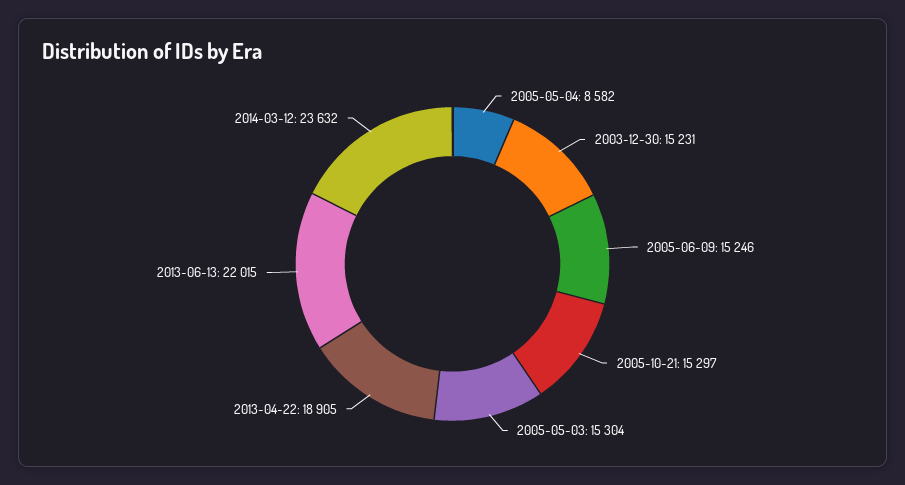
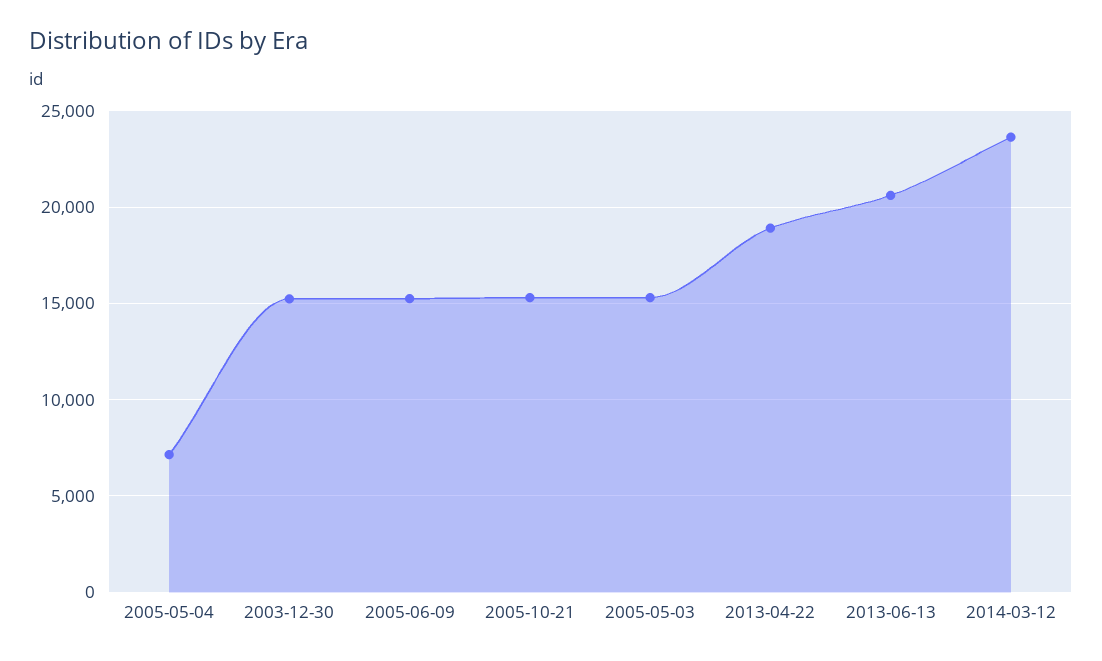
  {
-   "2005-05-04": 8582,
+   "2005-05-04": 7000,
    "2003-12-30": 15231,
    "2005-06-09": 15246,
    "2005-10-21": 15297,
    "2005-05-03": 15304,
    "2013-04-22": 18905,
-   "2013-06-13": 22015,
+   "2013-06-13": 20500,
    "2014-03-12": 23632
  }

